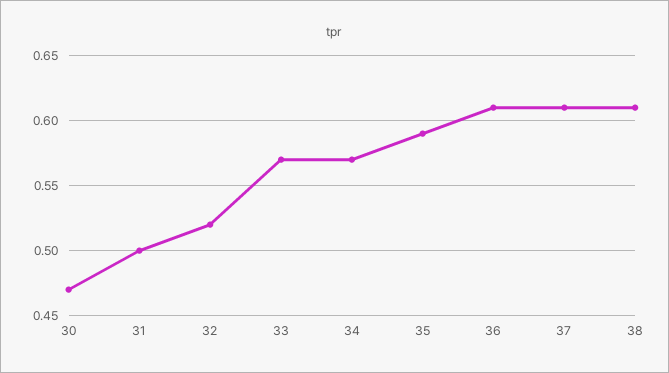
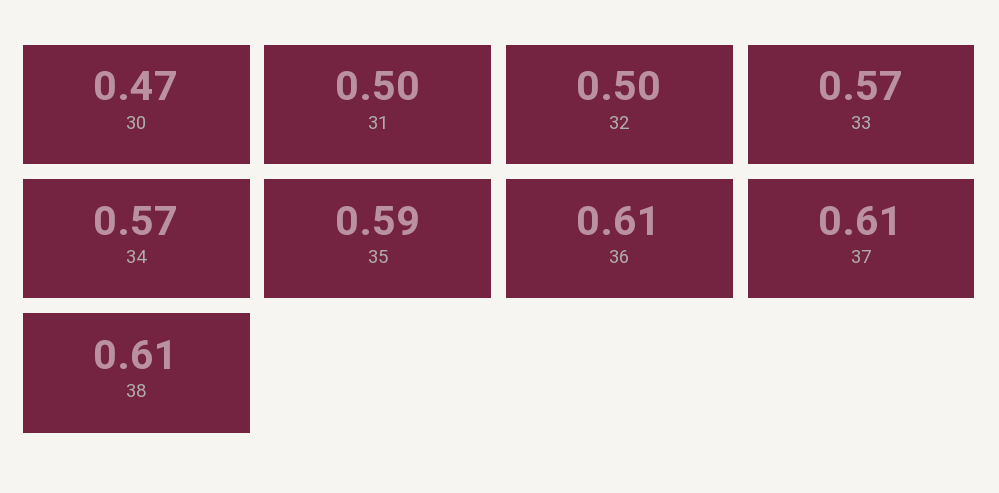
  {
    "30": 0.47,
    "31": 0.5,
-   "32": 0.52,
+   "32": 0.5,
    "33": 0.57,
    "34": 0.57,
    "35": 0.59,
    "36": 0.61,
    "37": 0.61,
    "38": 0.61
  }

